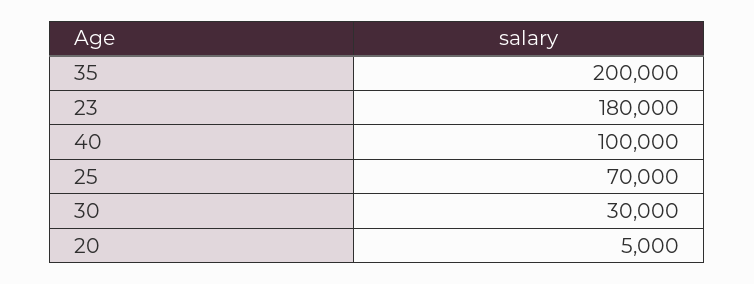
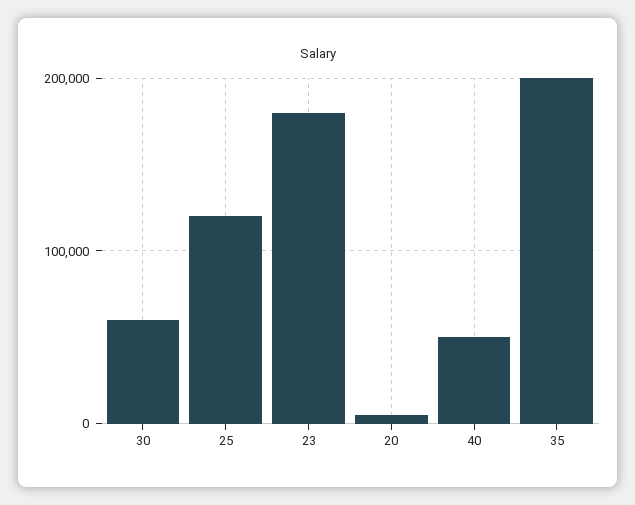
  {
    "35": 200000,
    "23": 180000,
-   "40": 100000,
+   "40": 50000,
-   "25": 70000,
+   "25": 120000,
-   "30": 30000,
+   "30": 60000,
    "20": 5000
  }

